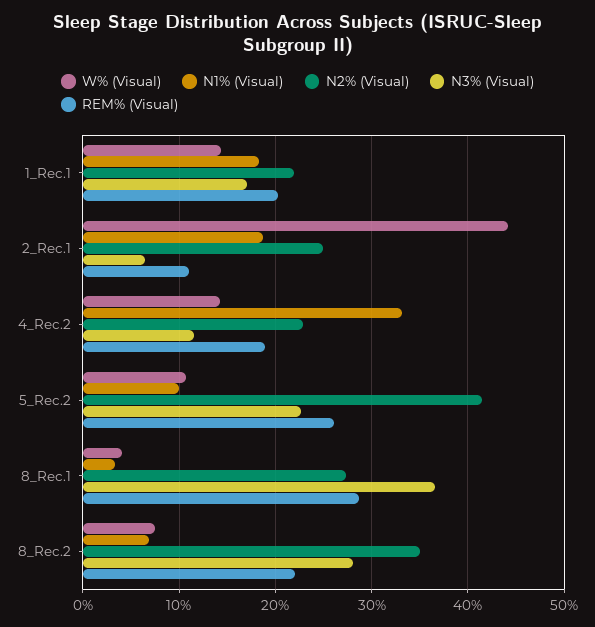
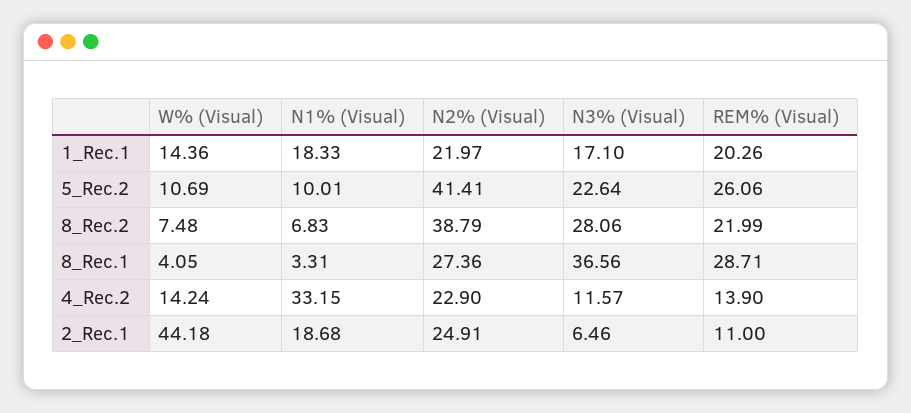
  {
    "W% (Visual)": {
      "1_Rec.1": 14.36,
      "2_Rec.1": 44.18,
      "4_Rec.2": 14.24,
      "5_Rec.2": 10.69,
      "8_Rec.1": 4.05,
      "8_Rec.2": 7.48
    },
    "N1% (Visual)": {
      "1_Rec.1": 18.33,
      "2_Rec.1": 18.68,
      "4_Rec.2": 33.15,
      "5_Rec.2": 10.01,
      "8_Rec.1": 3.31,
      "8_Rec.2": 6.83
    },
    "N2% (Visual)": {
      "1_Rec.1": 21.97,
      "2_Rec.1": 24.91,
      "4_Rec.2": 22.9,
      "5_Rec.2": 41.41,
      "8_Rec.1": 27.36,
-     "8_Rec.2": 35
+     "8_Rec.2": 38.79
    },
    "N3% (Visual)": {
      "1_Rec.1": 17.1,
      "2_Rec.1": 6.46,
      "4_Rec.2": 11.57,
      "5_Rec.2": 22.64,
      "8_Rec.1": 36.56,
      "8_Rec.2": 28.06
    },
    "REM% (Visual)": {
      "1_Rec.1": 20.26,
      "2_Rec.1": 11,
-     "4_Rec.2": 19,
+     "4_Rec.2": 13.9,
      "5_Rec.2": 26.06,
      "8_Rec.1": 28.71,
      "8_Rec.2": 21.99
    }
  }

